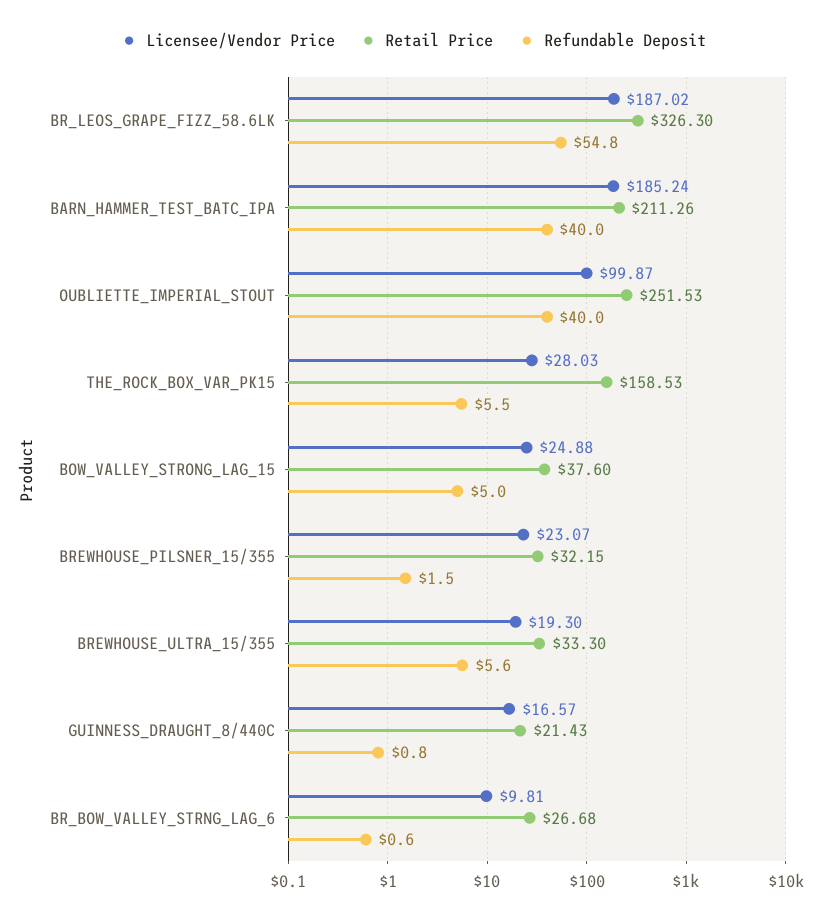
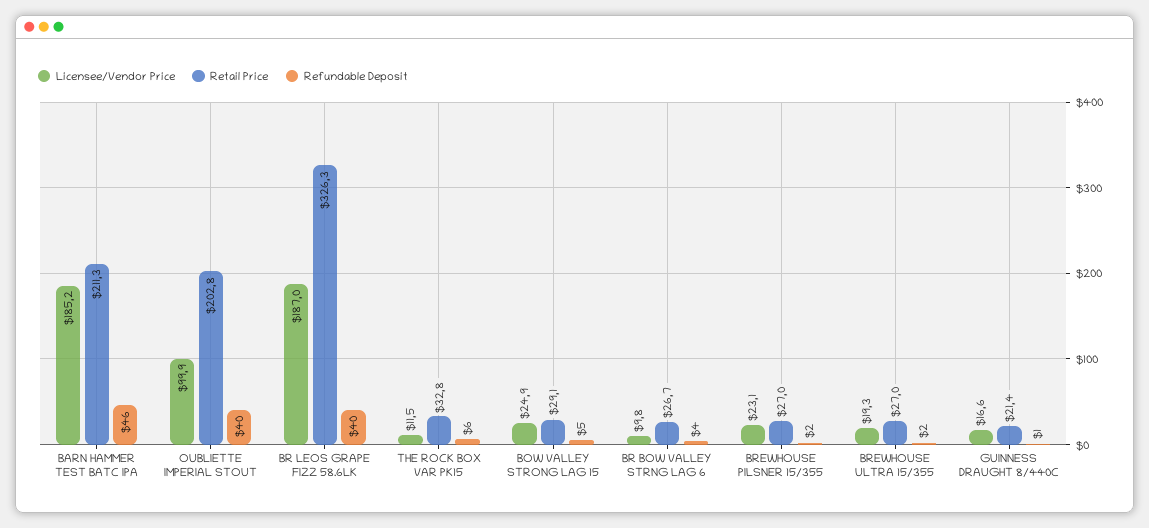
  {
    "Licensee/Vendor Price": {
      "BR_LEOS_GRAPE_FIZZ_58.6LK": 187.02,
      "BARN_HAMMER_TEST_BATC_IPA": 185.24,
      "OUBLIETTE_IMPERIAL_STOUT": 99.87,
-     "THE_ROCK_BOX_VAR_PK15": 28.03,
+     "THE_ROCK_BOX_VAR_PK15": 11.5,
      "BOW_VALLEY_STRONG_LAG_15": 24.88,
      "BREWHOUSE_PILSNER_15/355": 23.07,
      "BREWHOUSE_ULTRA_15/355": 19.3,
      "GUINNESS_DRAUGHT_8/440C": 16.57,
      "BR_BOW_VALLEY_STRNG_LAG_6": 9.81
    },
    "Retail Price": {
      "BR_LEOS_GRAPE_FIZZ_58.6LK": 326.3,
      "BARN_HAMMER_TEST_BATC_IPA": 211.26,
-     "OUBLIETTE_IMPERIAL_STOUT": 251.53,
+     "OUBLIETTE_IMPERIAL_STOUT": 202.8,
-     "THE_ROCK_BOX_VAR_PK15": 158.53,
+     "THE_ROCK_BOX_VAR_PK15": 32.8,
-     "BOW_VALLEY_STRONG_LAG_15": 37.6,
+     "BOW_VALLEY_STRONG_LAG_15": 29.1,
-     "BREWHOUSE_PILSNER_15/355": 32.15,
+     "BREWHOUSE_PILSNER_15/355": 27,
-     "BREWHOUSE_ULTRA_15/355": 33.3,
+     "BREWHOUSE_ULTRA_15/355": 27,
      "GUINNESS_DRAUGHT_8/440C": 21.43,
      "BR_BOW_VALLEY_STRNG_LAG_6": 26.68
    },
    "Refundable Deposit": {
-     "BR_LEOS_GRAPE_FIZZ_58.6LK": 54.8,
+     "BR_LEOS_GRAPE_FIZZ_58.6LK": 40,
-     "BARN_HAMMER_TEST_BATC_IPA": 40,
+     "BARN_HAMMER_TEST_BATC_IPA": 46,
      "OUBLIETTE_IMPERIAL_STOUT": 40,
      "THE_ROCK_BOX_VAR_PK15": 5.5,
      "BOW_VALLEY_STRONG_LAG_15": 5,
      "BREWHOUSE_PILSNER_15/355": 1.5,
-     "BREWHOUSE_ULTRA_15/355": 5.6,
+     "BREWHOUSE_ULTRA_15/355": 2,
      "GUINNESS_DRAUGHT_8/440C": 0.8,
-     "BR_BOW_VALLEY_STRNG_LAG_6": 0.6
+     "BR_BOW_VALLEY_STRNG_LAG_6": 4
    }
  }

